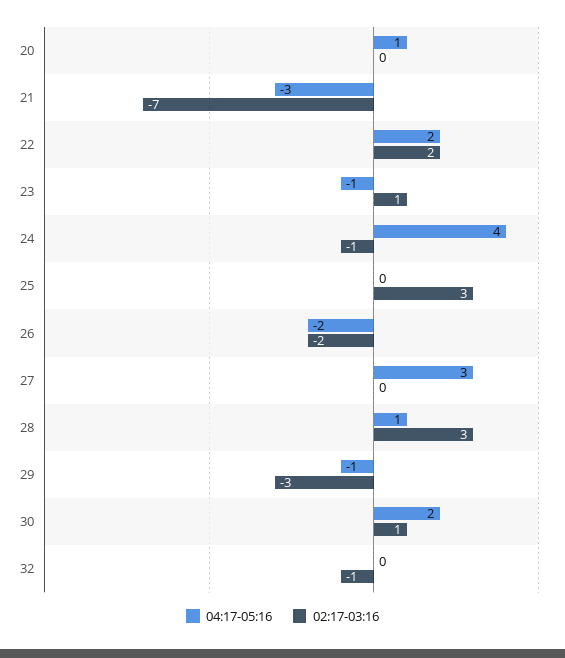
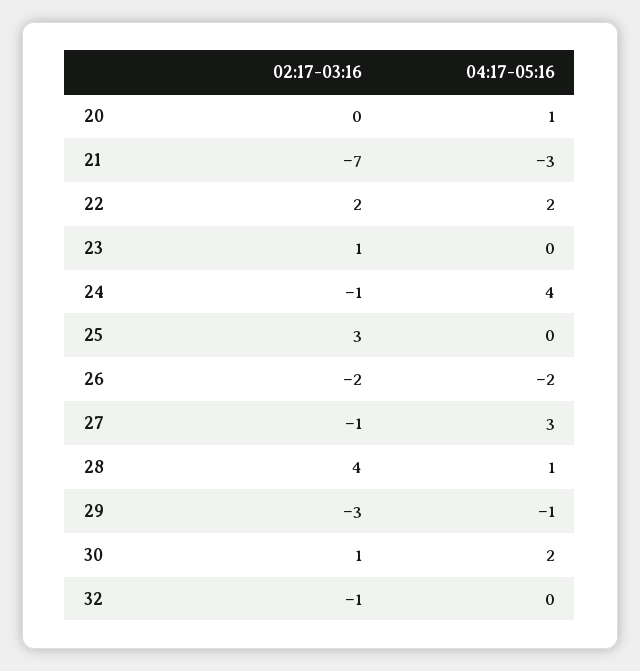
  {
    "04:17-05:16": {
      "20": 1,
      "21": -3,
      "22": 2,
-     "23": -1,
+     "23": 0,
      "24": 4,
      "25": 0,
      "26": -2,
      "27": 3,
      "28": 1,
      "29": -1,
      "30": 2,
      "32": 0
    },
    "02:17-03:16": {
      "20": 0,
      "21": -7,
      "22": 2,
      "23": 1,
      "24": -1,
      "25": 3,
      "26": -2,
-     "27": 0,
+     "27": -1,
-     "28": 3,
+     "28": 4,
      "29": -3,
      "30": 1,
      "32": -1
    }
  }

